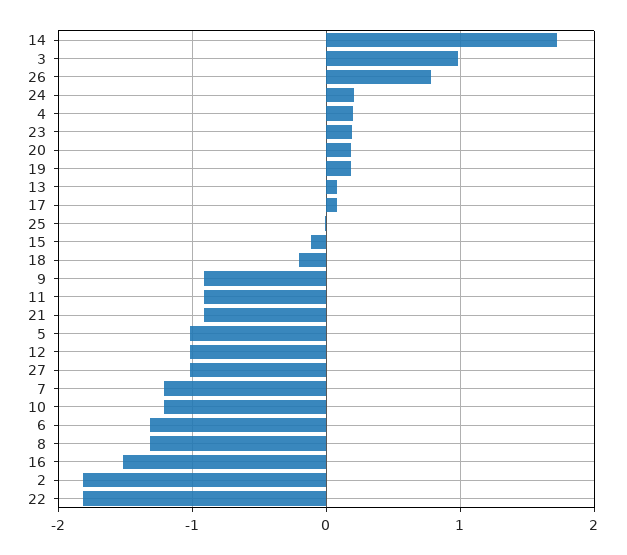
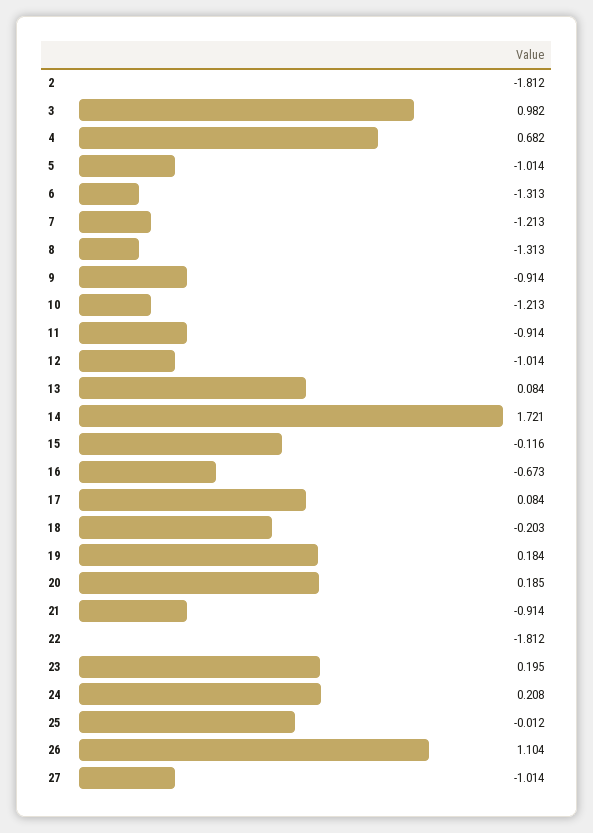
  {
    "14": 1.721,
    "3": 0.982,
-   "26": 0.8,
+   "26": 1.104,
    "24": 0.208,
-   "4": 0.2,
+   "4": 0.682,
    "23": 0.195,
    "20": 0.185,
    "19": 0.184,
    "13": 0.084,
    "17": 0.084,
    "25": -0.012,
    "15": -0.116,
    "18": -0.203,
    "9": -0.914,
    "11": -0.914,
    "21": -0.914,
    "5": -1.014,
    "12": -1.014,
    "27": -1.014,
    "7": -1.213,
    "10": -1.213,
    "6": -1.313,
    "8": -1.313,
-   "16": -1.5,
+   "16": -0.673,
    "2": -1.812,
    "22": -1.812
  }

